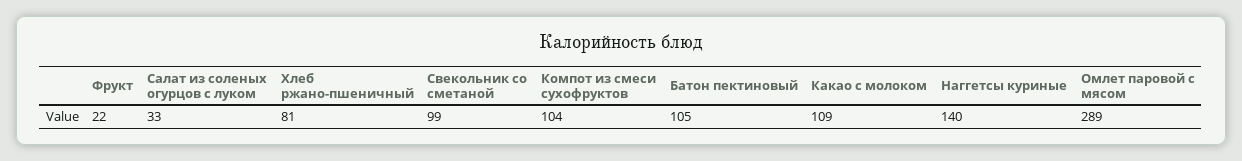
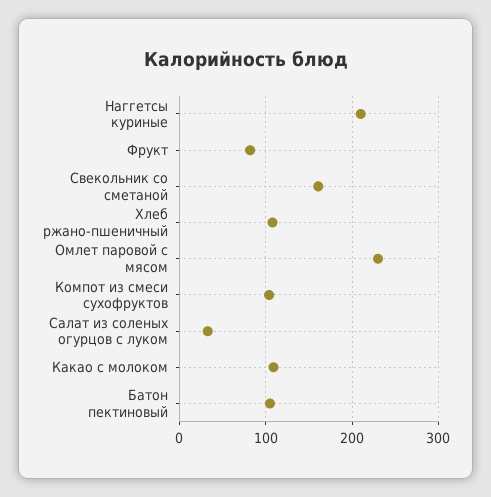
  {
-   "Фрукт": 22,
+   "Фрукт": 80,
    "Салат из соленых огурцов с луком": 33,
-   "Хлеб ржано-пшеничный": 81,
+   "Хлеб ржано-пшеничный": 110,
-   "Свекольник со сметаной": 99,
+   "Свекольник со сметаной": 160,
    "Компот из смеси сухофруктов": 104,
    "Батон пектиновый": 105,
    "Какао с молоком": 109,
-   "Наггетсы куриные": 140,
+   "Наггетсы куриные": 210,
-   "Омлет паровой с мясом": 289
+   "Омлет паровой с мясом": 230
  }

